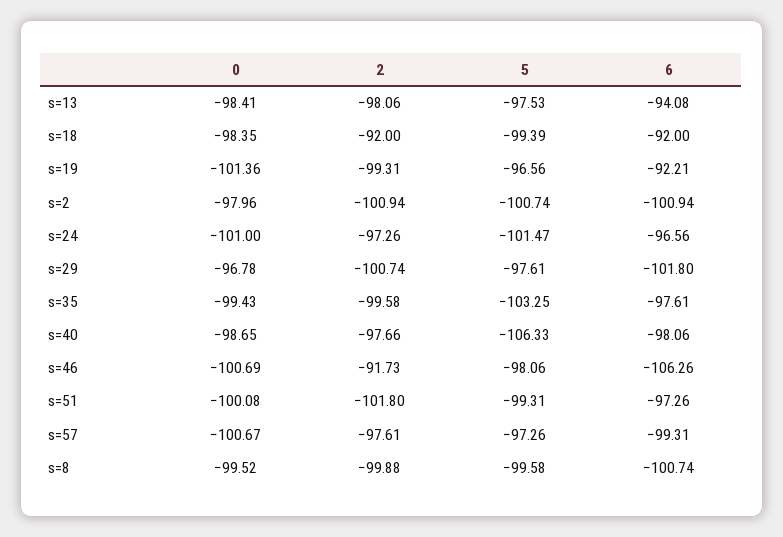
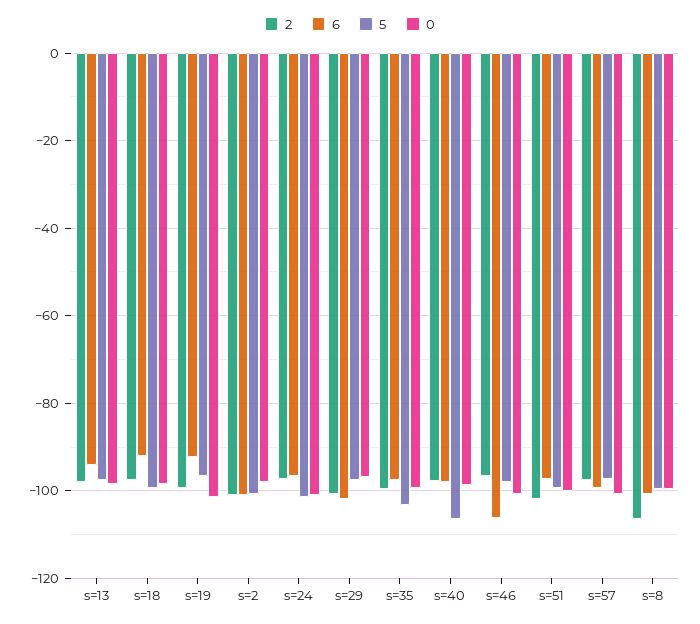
  {
    "0": {
      "s=13": -98.41,
      "s=18": -98.35,
      "s=19": -101.36,
      "s=2": -97.96,
      "s=24": -101,
      "s=29": -96.78,
      "s=35": -99.43,
      "s=40": -98.65,
      "s=46": -100.69,
      "s=51": -100.08,
      "s=57": -100.67,
      "s=8": -99.52
    },
    "2": {
      "s=13": -98.06,
-     "s=18": -92,
+     "s=18": -98,
      "s=19": -99.31,
      "s=2": -100.94,
      "s=24": -97.26,
      "s=29": -100.74,
      "s=35": -99.58,
      "s=40": -97.66,
-     "s=46": -91.73,
+     "s=46": -96,
      "s=51": -101.8,
      "s=57": -97.61,
-     "s=8": -99.88
+     "s=8": -106
    },
    "5": {
      "s=13": -97.53,
      "s=18": -99.39,
      "s=19": -96.56,
      "s=2": -100.74,
      "s=24": -101.47,
      "s=29": -97.61,
      "s=35": -103.25,
      "s=40": -106.33,
      "s=46": -98.06,
      "s=51": -99.31,
      "s=57": -97.26,
      "s=8": -99.58
    },
    "6": {
      "s=13": -94.08,
      "s=18": -92,
      "s=19": -92.21,
      "s=2": -100.94,
      "s=24": -96.56,
      "s=29": -101.8,
      "s=35": -97.61,
      "s=40": -98.06,
      "s=46": -106.26,
      "s=51": -97.26,
      "s=57": -99.31,
      "s=8": -100.74
    }
  }

